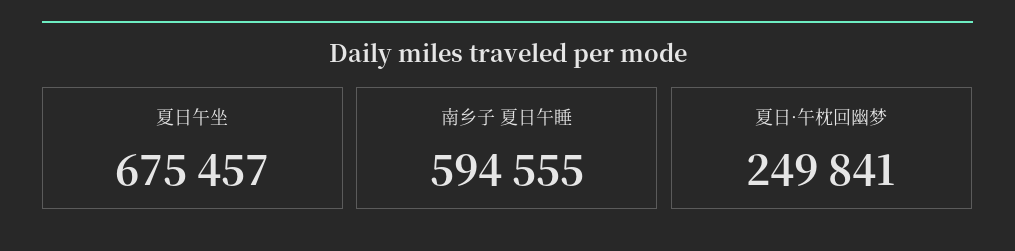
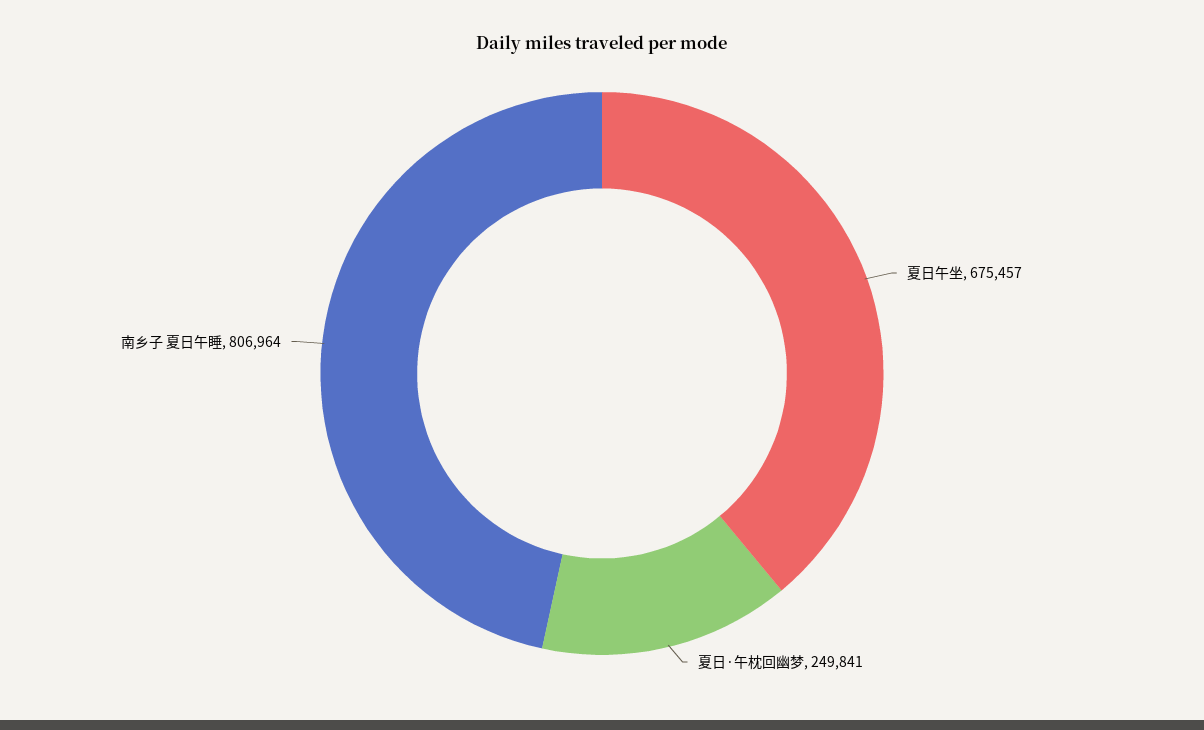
  {
    "夏日午坐": 675457,
-   "南乡子 夏日午睡": 594555,
+   "南乡子 夏日午睡": 806964,
    "夏日·午枕回幽梦": 249841
  }

